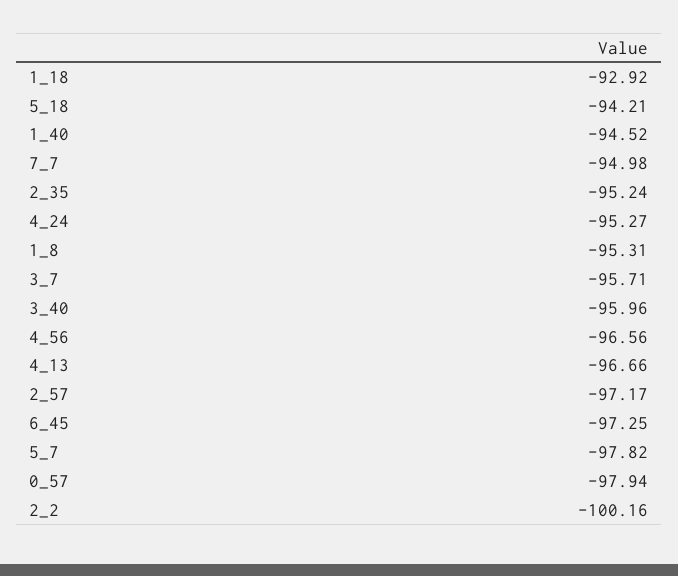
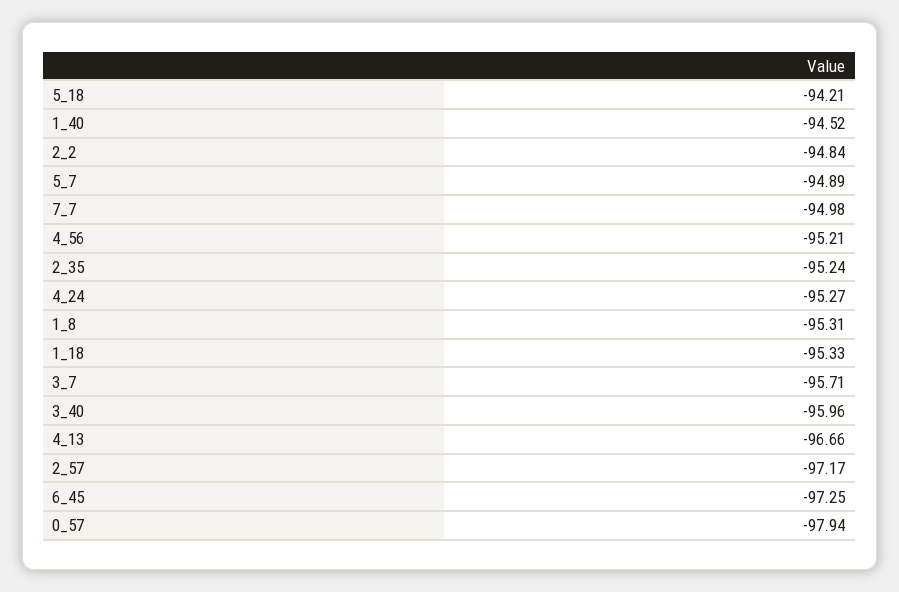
  {
-   "1_18": -92.92,
+   "1_18": -95.33,
    "5_18": -94.21,
    "1_40": -94.52,
    "7_7": -94.98,
    "2_35": -95.24,
    "4_24": -95.27,
    "1_8": -95.31,
    "3_7": -95.71,
    "3_40": -95.96,
-   "4_56": -96.56,
+   "4_56": -95.21,
    "4_13": -96.66,
    "2_57": -97.17,
    "6_45": -97.25,
-   "5_7": -97.82,
+   "5_7": -94.89,
    "0_57": -97.94,
-   "2_2": -100.16
+   "2_2": -94.84
  }

